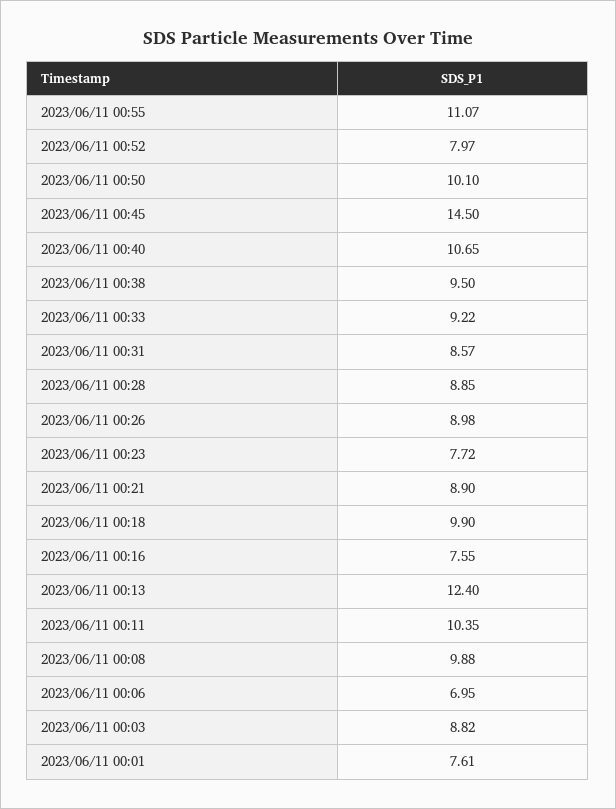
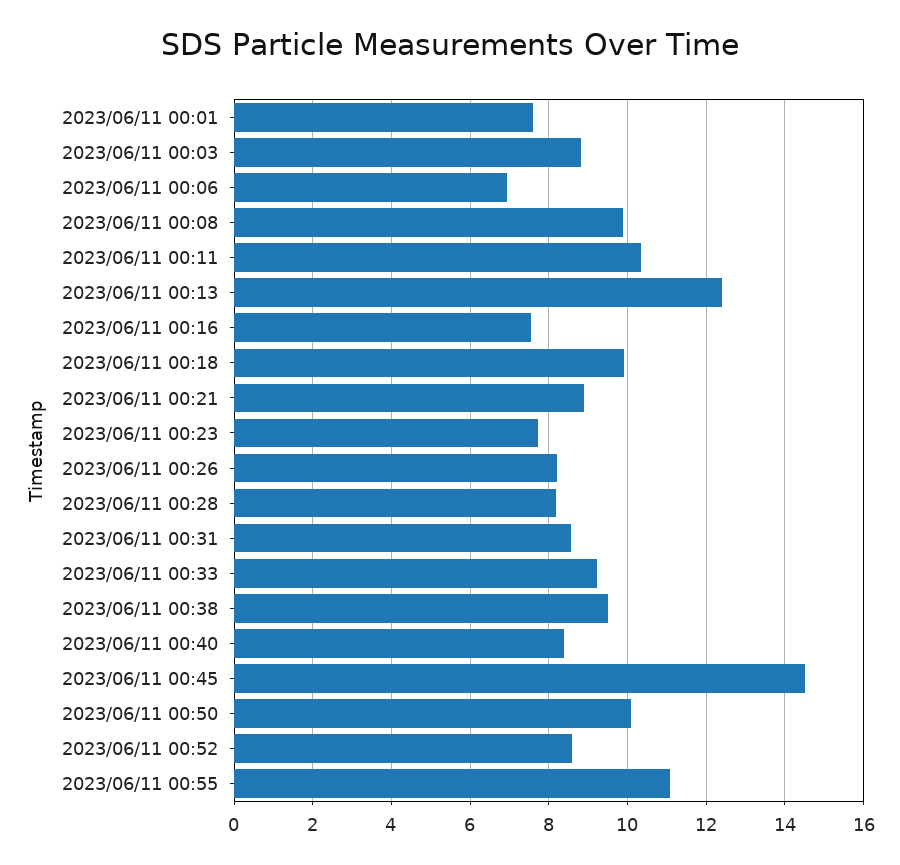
  {
    "2023/06/11 00:55": 11.07,
-   "2023/06/11 00:52": 7.97,
+   "2023/06/11 00:52": 8.6,
    "2023/06/11 00:50": 10.1,
    "2023/06/11 00:45": 14.5,
-   "2023/06/11 00:40": 10.65,
+   "2023/06/11 00:40": 8.4,
    "2023/06/11 00:38": 9.5,
    "2023/06/11 00:33": 9.22,
    "2023/06/11 00:31": 8.57,
-   "2023/06/11 00:28": 8.85,
+   "2023/06/11 00:28": 8.2,
-   "2023/06/11 00:26": 8.98,
+   "2023/06/11 00:26": 8.2,
    "2023/06/11 00:23": 7.72,
    "2023/06/11 00:21": 8.9,
    "2023/06/11 00:18": 9.9,
    "2023/06/11 00:16": 7.55,
    "2023/06/11 00:13": 12.4,
    "2023/06/11 00:11": 10.35,
    "2023/06/11 00:08": 9.88,
    "2023/06/11 00:06": 6.95,
    "2023/06/11 00:03": 8.82,
    "2023/06/11 00:01": 7.61
  }

